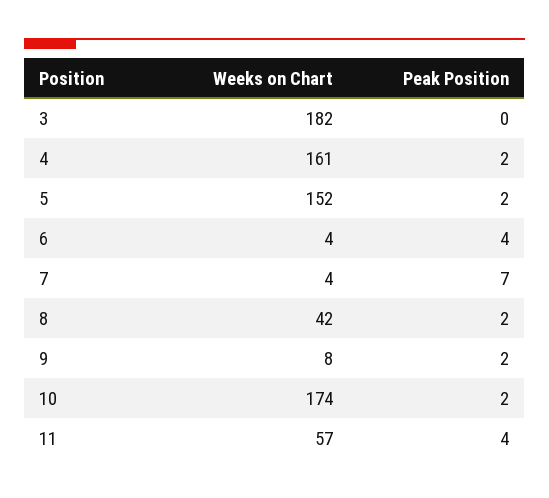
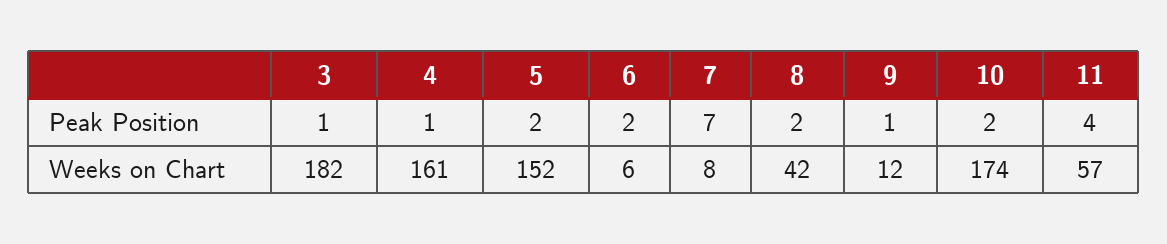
  {
    "Weeks on Chart": {
      "3": 182,
      "4": 161,
      "5": 152,
-     "6": 4,
+     "6": 6,
-     "7": 4,
+     "7": 8,
      "8": 42,
-     "9": 8,
+     "9": 12,
      "10": 174,
      "11": 57
    },
    "Peak Position": {
-     "3": 0,
+     "3": 1,
-     "4": 2,
+     "4": 1,
      "5": 2,
-     "6": 4,
+     "6": 2,
      "7": 7,
      "8": 2,
-     "9": 2,
+     "9": 1,
      "10": 2,
      "11": 4
    }
  }

